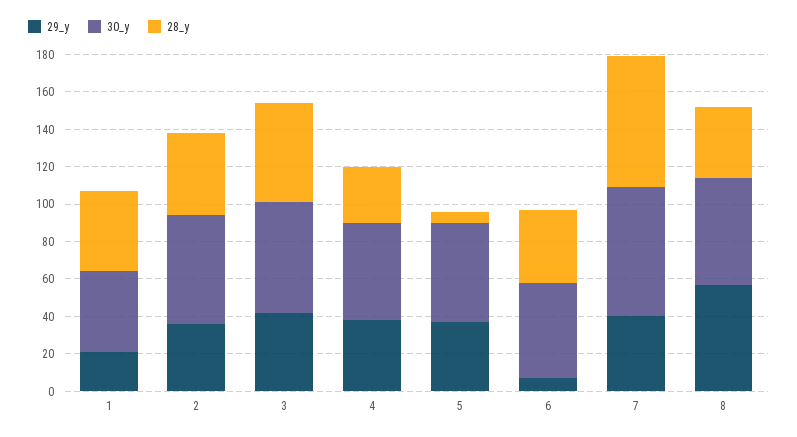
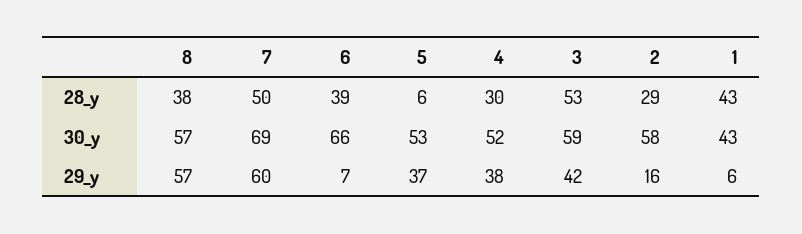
  {
    "29_y": {
-     "1": 20,
+     "1": 6,
-     "2": 35,
+     "2": 16,
      "3": 42,
      "4": 38,
      "5": 37,
      "6": 7,
-     "7": 40,
+     "7": 60,
      "8": 57
    },
    "30_y": {
      "1": 43,
      "2": 58,
      "3": 59,
      "4": 52,
      "5": 53,
-     "6": 50,
+     "6": 66,
      "7": 69,
      "8": 57
    },
    "28_y": {
      "1": 43,
-     "2": 45,
+     "2": 29,
      "3": 53,
      "4": 30,
      "5": 6,
      "6": 39,
-     "7": 70,
+     "7": 50,
      "8": 38
    }
  }

